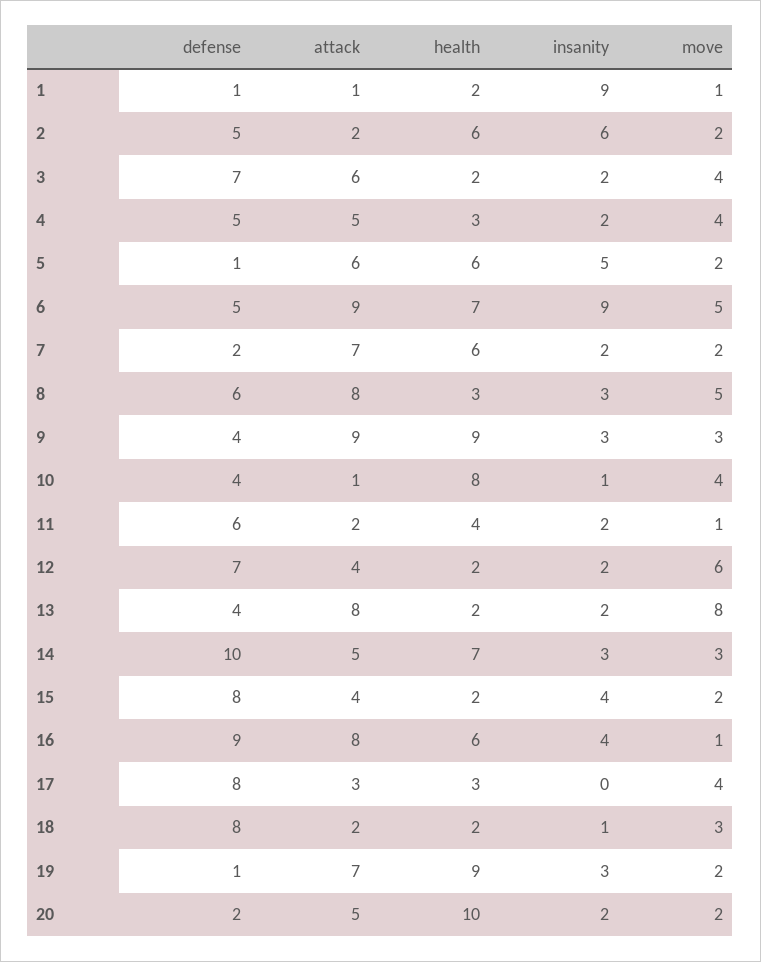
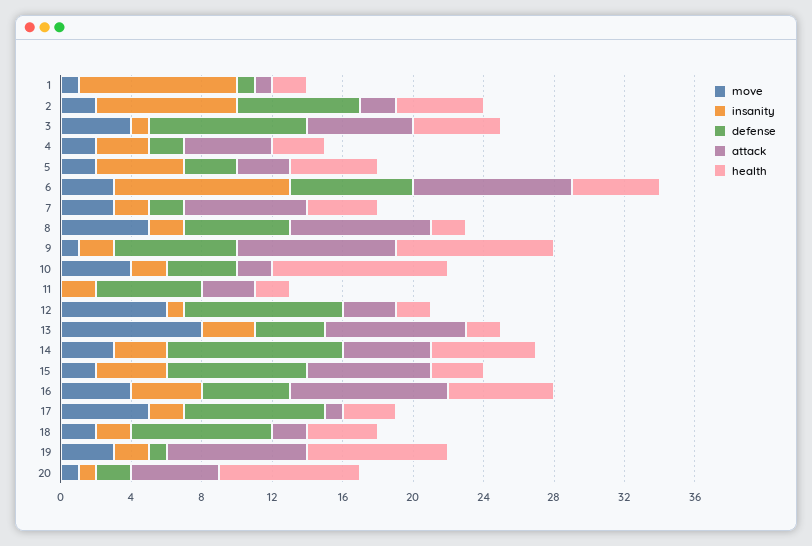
  {
    "defense": {
      "1": 1,
-     "2": 5,
+     "2": 7,
-     "3": 7,
+     "3": 9,
-     "4": 5,
+     "4": 2,
-     "5": 1,
+     "5": 3,
-     "6": 5,
+     "6": 7,
      "7": 2,
      "8": 6,
-     "9": 4,
+     "9": 7,
      "10": 4,
      "11": 6,
-     "12": 7,
+     "12": 9,
      "13": 4,
      "14": 10,
      "15": 8,
-     "16": 9,
+     "16": 5,
      "17": 8,
      "18": 8,
      "19": 1,
      "20": 2
    },
    "attack": {
      "1": 1,
      "2": 2,
      "3": 6,
      "4": 5,
-     "5": 6,
+     "5": 3,
      "6": 9,
      "7": 7,
      "8": 8,
      "9": 9,
-     "10": 1,
+     "10": 2,
-     "11": 2,
+     "11": 3,
-     "12": 4,
+     "12": 3,
      "13": 8,
      "14": 5,
-     "15": 4,
+     "15": 7,
-     "16": 8,
+     "16": 9,
-     "17": 3,
+     "17": 1,
      "18": 2,
-     "19": 7,
+     "19": 8,
      "20": 5
    },
    "health": {
      "1": 2,
-     "2": 6,
+     "2": 5,
-     "3": 2,
+     "3": 5,
      "4": 3,
-     "5": 6,
+     "5": 5,
-     "6": 7,
+     "6": 5,
-     "7": 6,
+     "7": 4,
-     "8": 3,
+     "8": 2,
      "9": 9,
-     "10": 8,
+     "10": 10,
-     "11": 4,
+     "11": 2,
      "12": 2,
      "13": 2,
-     "14": 7,
+     "14": 6,
-     "15": 2,
+     "15": 3,
      "16": 6,
      "17": 3,
-     "18": 2,
+     "18": 4,
-     "19": 9,
+     "19": 8,
-     "20": 10
+     "20": 8
    },
    "insanity": {
      "1": 9,
-     "2": 6,
+     "2": 8,
-     "3": 2,
+     "3": 1,
-     "4": 2,
+     "4": 3,
      "5": 5,
-     "6": 9,
+     "6": 10,
      "7": 2,
-     "8": 3,
+     "8": 2,
-     "9": 3,
+     "9": 2,
-     "10": 1,
+     "10": 2,
      "11": 2,
-     "12": 2,
+     "12": 1,
-     "13": 2,
+     "13": 3,
      "14": 3,
      "15": 4,
      "16": 4,
-     "17": 0,
+     "17": 2,
-     "18": 1,
+     "18": 2,
-     "19": 3,
+     "19": 2,
-     "20": 2
+     "20": 1
    },
    "move": {
      "1": 1,
      "2": 2,
      "3": 4,
-     "4": 4,
+     "4": 2,
      "5": 2,
-     "6": 5,
+     "6": 3,
-     "7": 2,
+     "7": 3,
      "8": 5,
-     "9": 3,
+     "9": 1,
      "10": 4,
-     "11": 1,
+     "11": 0,
      "12": 6,
      "13": 8,
      "14": 3,
      "15": 2,
-     "16": 1,
+     "16": 4,
-     "17": 4,
+     "17": 5,
-     "18": 3,
+     "18": 2,
-     "19": 2,
+     "19": 3,
-     "20": 2
+     "20": 1
    }
  }

